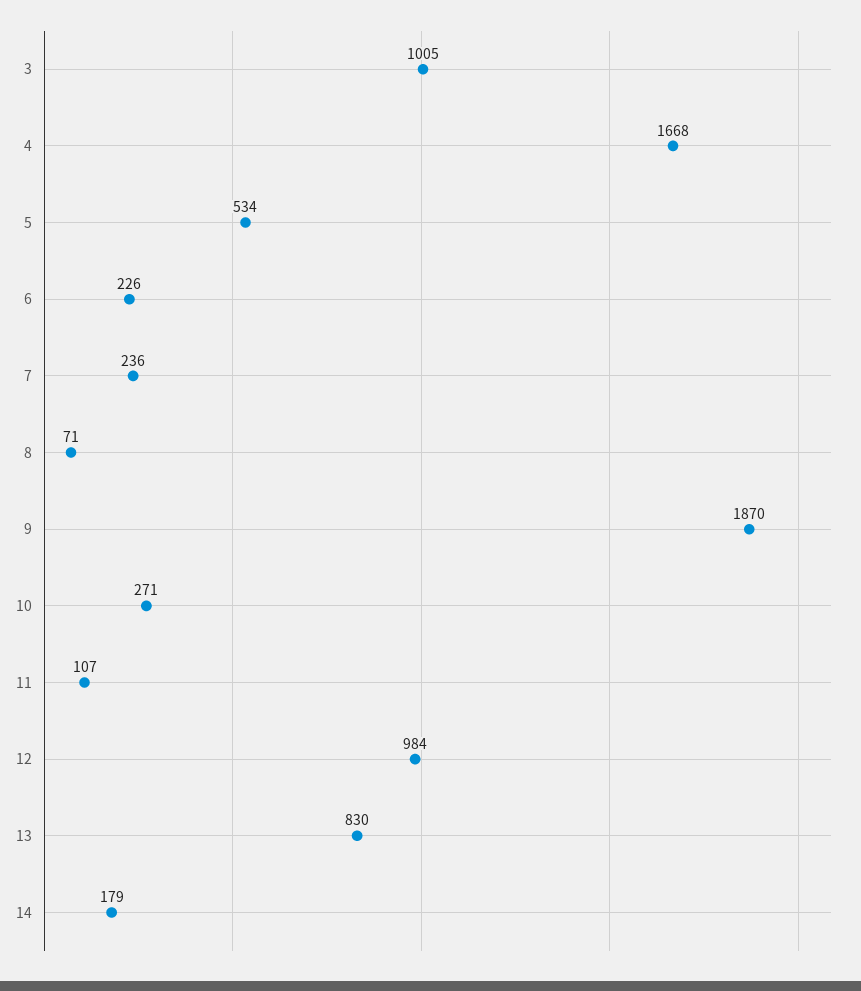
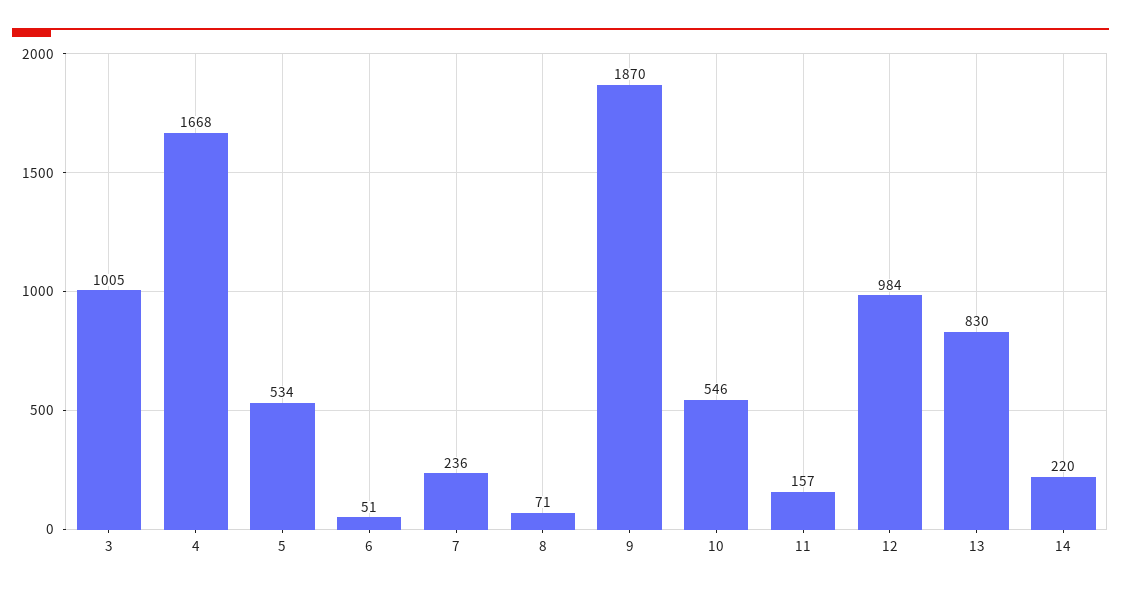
  {
    "3": 1005,
    "4": 1668,
    "5": 534,
-   "6": 226,
+   "6": 51,
    "7": 236,
    "8": 71,
    "9": 1870,
-   "10": 271,
+   "10": 546,
-   "11": 107,
+   "11": 157,
    "12": 984,
    "13": 830,
-   "14": 179
+   "14": 220
  }

